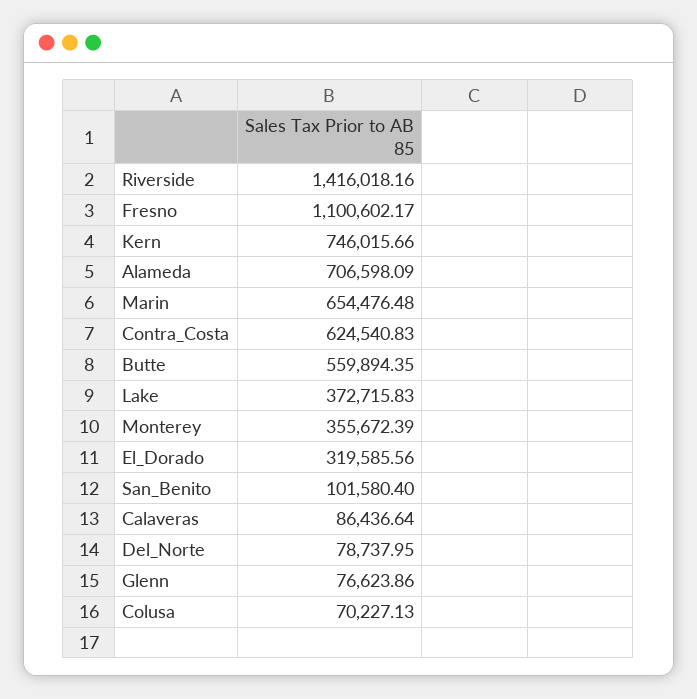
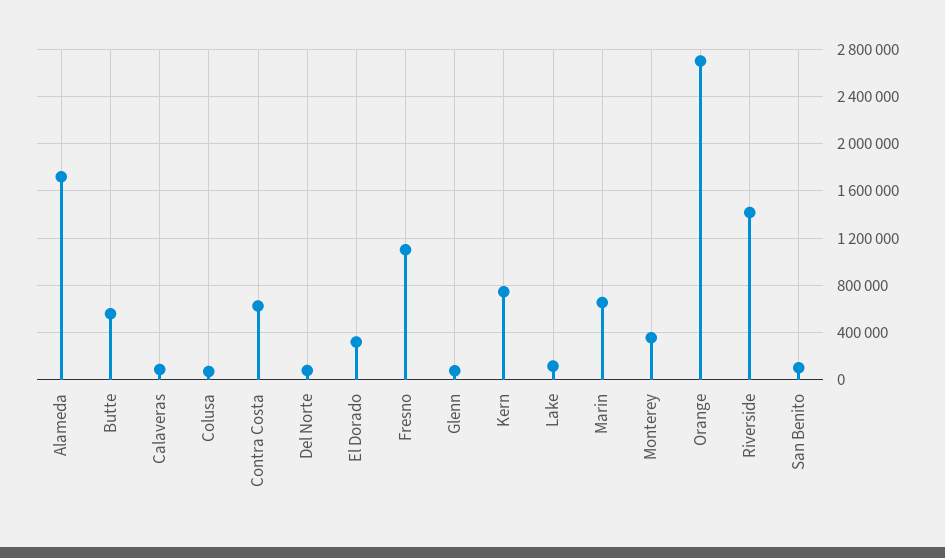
  {
    "Riverside": 1416018.16,
    "Fresno": 1100602.17,
    "Kern": 746015.66,
-   "Alameda": 706598.09,
+   "Alameda": 1700000,
    "Marin": 654476.48,
    "Contra_Costa": 624540.83,
    "Butte": 559894.35,
-   "Lake": 372715.83,
+   "Lake": 100000,
    "Monterey": 355672.39,
    "El_Dorado": 319585.56,
    "San_Benito": 101580.4,
    "Calaveras": 86436.64,
    "Del_Norte": 78737.95,
    "Glenn": 76623.86,
-   "Colusa": 70227.13
+   "Colusa": 70227.13,
+   "Orange": 2700000
  }

